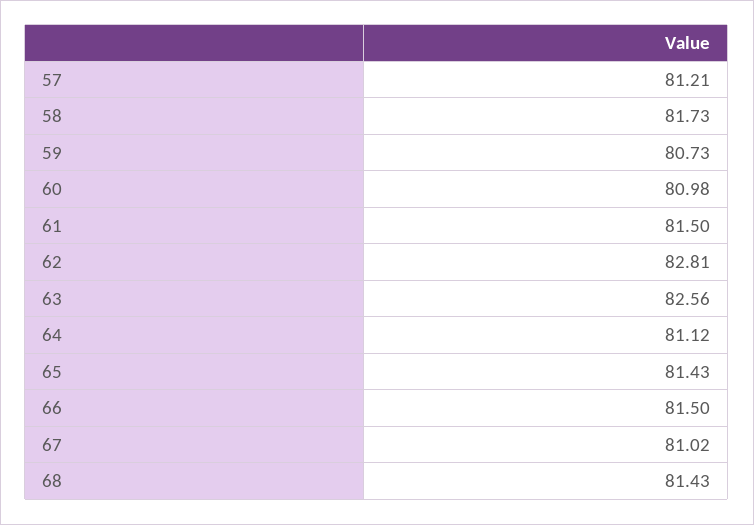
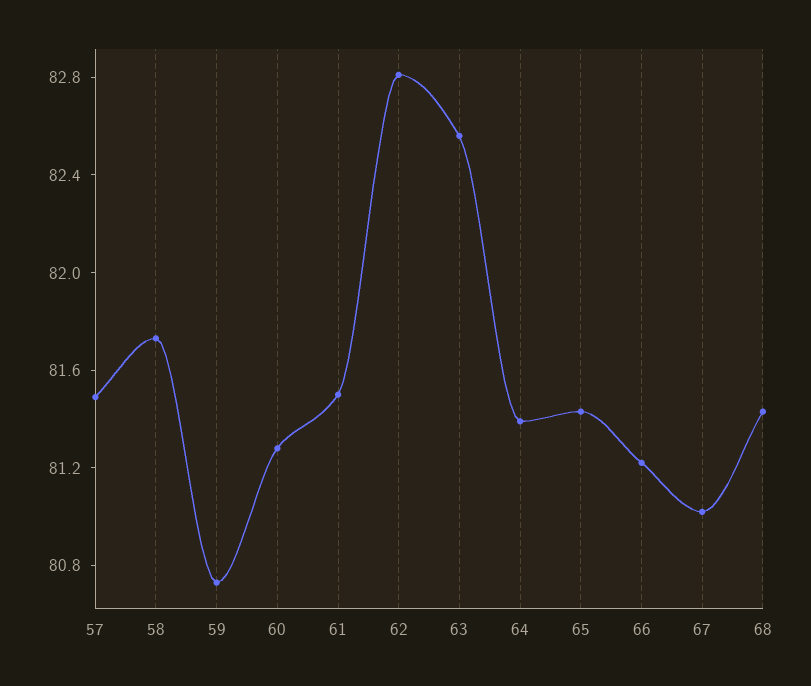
  {
-   "57": 81.21,
+   "57": 81.5,
    "58": 81.73,
    "59": 80.73,
-   "60": 80.98,
+   "60": 81.3,
    "61": 81.5,
    "62": 82.81,
    "63": 82.56,
-   "64": 81.12,
+   "64": 81.4,
    "65": 81.43,
-   "66": 81.5,
+   "66": 81.2,
    "67": 81.02,
    "68": 81.43
  }

